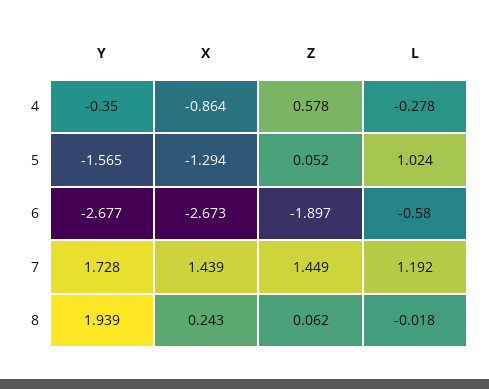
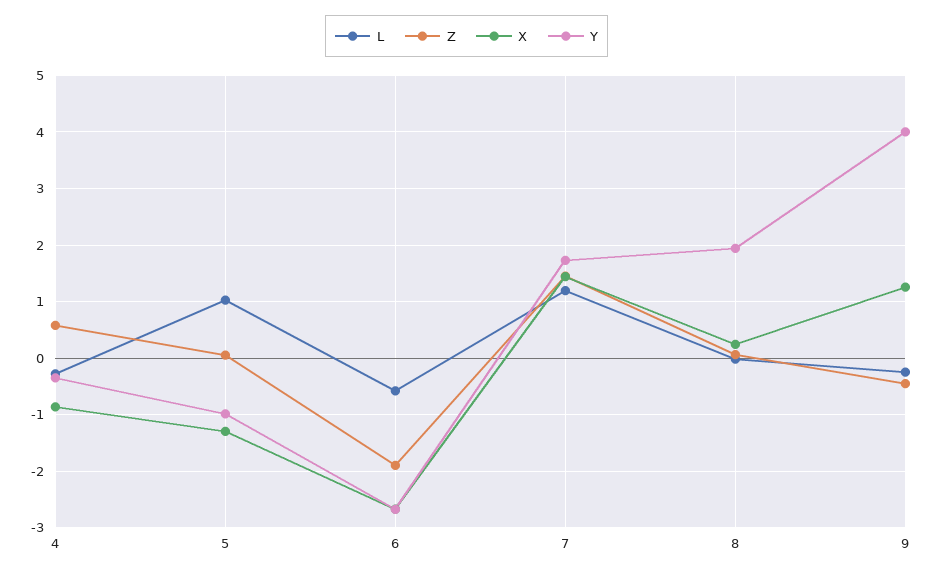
  {
    "Y": {
      "4": -0.35,
-     "5": -1.565,
+     "5": -1,
      "6": -2.677,
      "7": 1.728,
-     "8": 1.939
+     "8": 1.939,
+     "9": 4
    },
    "X": {
      "4": -0.864,
      "5": -1.294,
      "6": -2.673,
      "7": 1.439,
-     "8": 0.243
+     "8": 0.243,
+     "9": 1.2
    },
    "Z": {
      "4": 0.578,
      "5": 0.052,
      "6": -1.897,
      "7": 1.449,
-     "8": 0.062
+     "8": 0.062,
+     "9": -0.4
    },
    "L": {
      "4": -0.278,
      "5": 1.024,
      "6": -0.58,
      "7": 1.192,
-     "8": -0.018
+     "8": -0.018,
+     "9": -0.2
    }
  }

